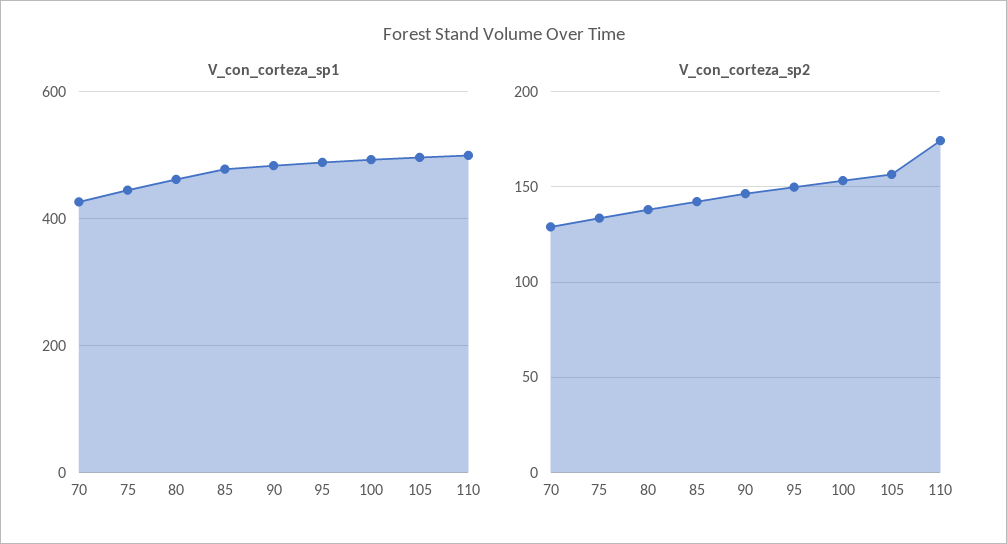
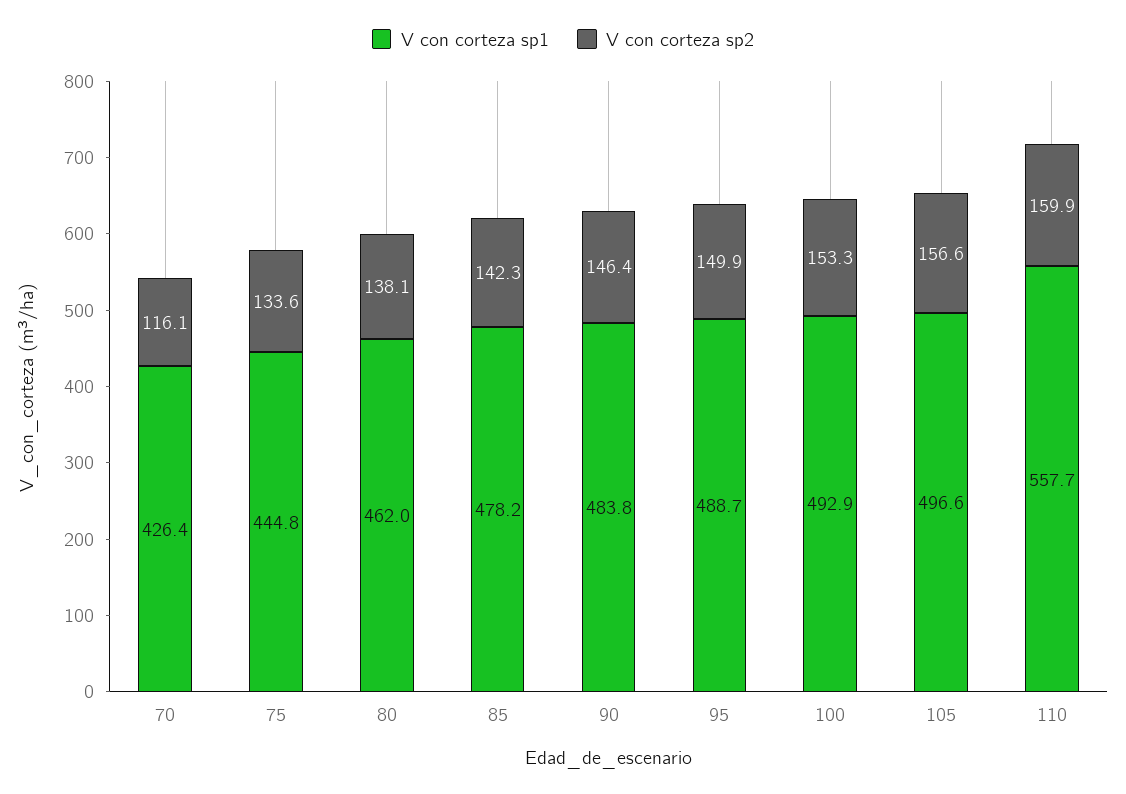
  {
    "V_con_corteza_sp1": {
      "70": 426.4,
      "75": 444.8,
      "80": 462,
      "85": 478.2,
      "90": 483.8,
      "95": 488.7,
      "100": 492.9,
      "105": 496.6,
-     "110": 500
+     "110": 557.7
    },
    "V_con_corteza_sp2": {
-     "70": 130,
+     "70": 116.1,
      "75": 133.6,
      "80": 138.1,
      "85": 142.3,
      "90": 146.4,
      "95": 149.9,
      "100": 153.3,
      "105": 156.6,
-     "110": 175
+     "110": 159.9
    }
  }

